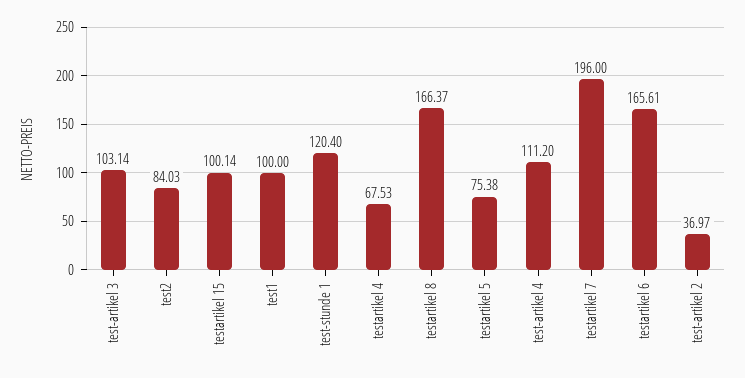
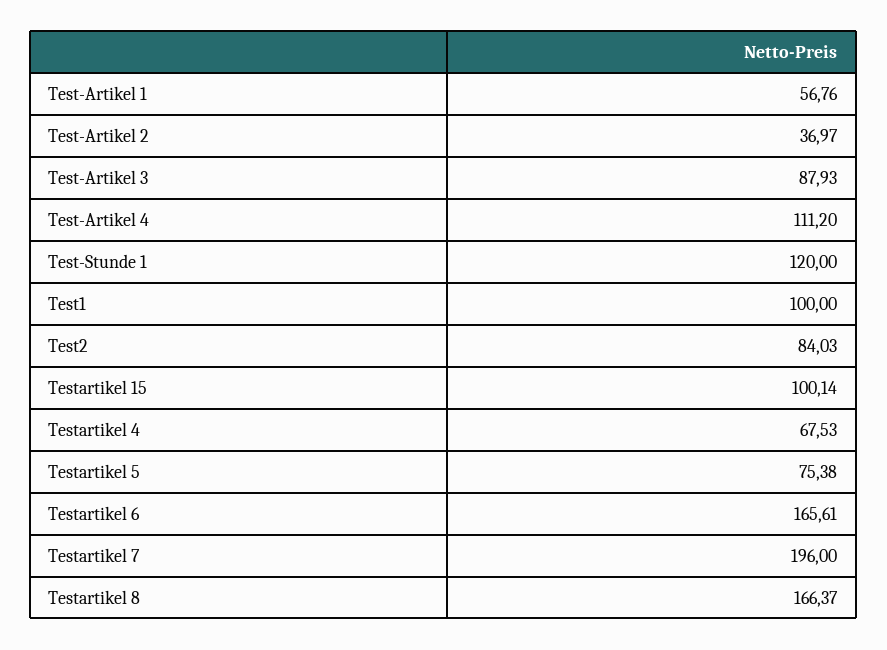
  {
-   "test-artikel 3": 103.14,
+   "test-artikel 3": 87.93,
    "test2": 84.03,
    "testartikel 15": 100.14,
    "test1": 100,
-   "test-stunde 1": 120.4,
+   "test-stunde 1": 120,
    "testartikel 4": 67.53,
    "testartikel 8": 166.37,
    "testartikel 5": 75.38,
    "test-artikel 4": 111.2,
    "testartikel 7": 196,
    "testartikel 6": 165.61,
-   "test-artikel 2": 36.97
+   "test-artikel 2": 36.97,
+   "Test-Artikel 1": 56.76
  }

